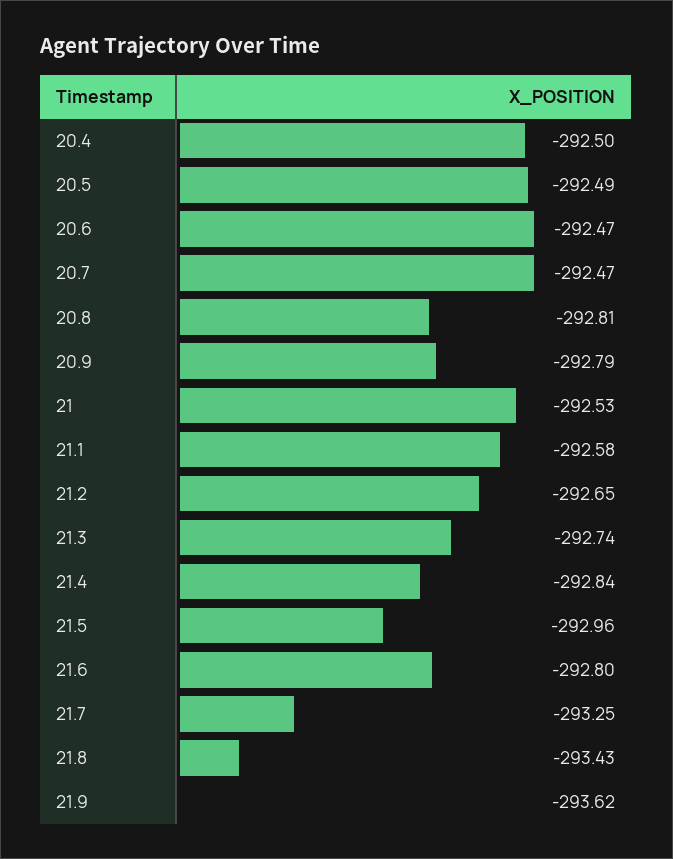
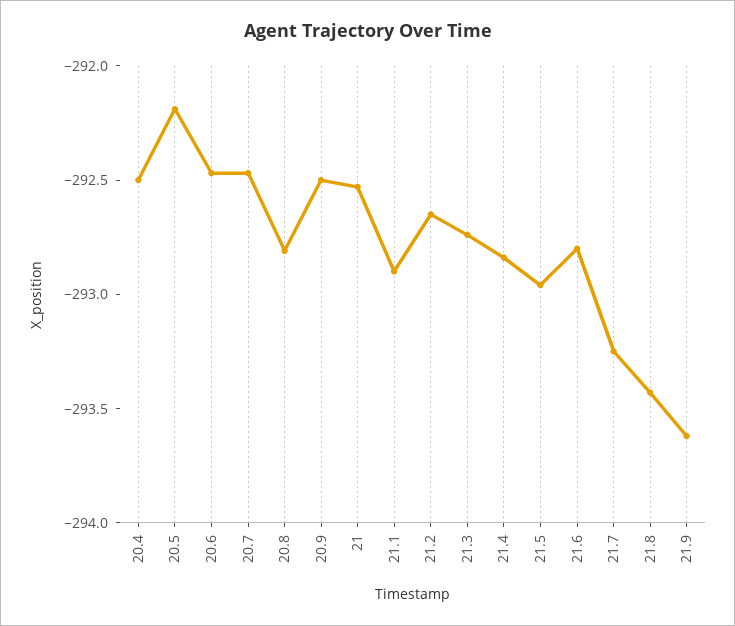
  {
    "20.4": -292.5,
-   "20.5": -292.49,
+   "20.5": -292.2,
    "20.6": -292.47,
    "20.7": -292.47,
    "20.8": -292.81,
-   "20.9": -292.79,
+   "20.9": -292.5,
    "21": -292.53,
-   "21.1": -292.58,
+   "21.1": -292.9,
    "21.2": -292.65,
    "21.3": -292.74,
    "21.4": -292.84,
    "21.5": -292.96,
    "21.6": -292.8,
    "21.7": -293.25,
    "21.8": -293.43,
    "21.9": -293.62
  }

